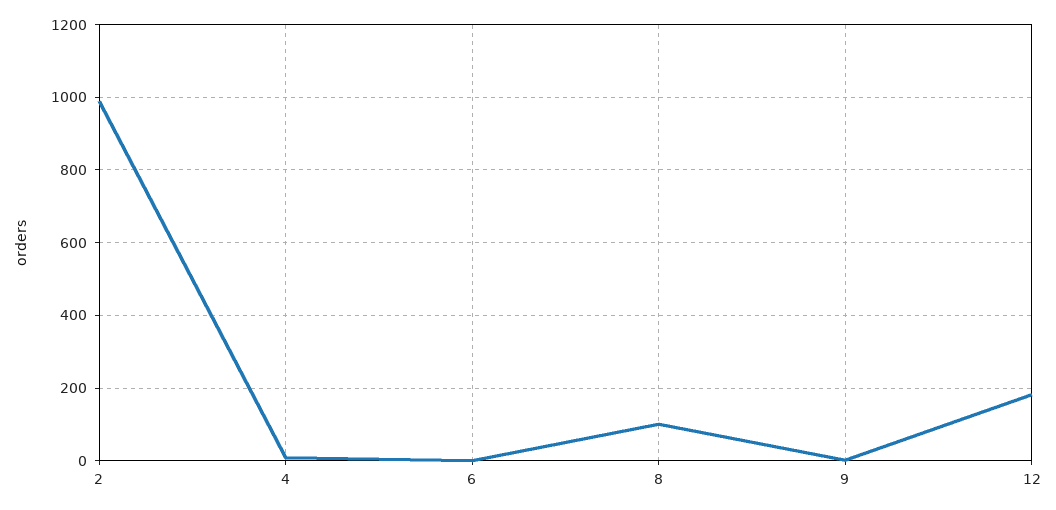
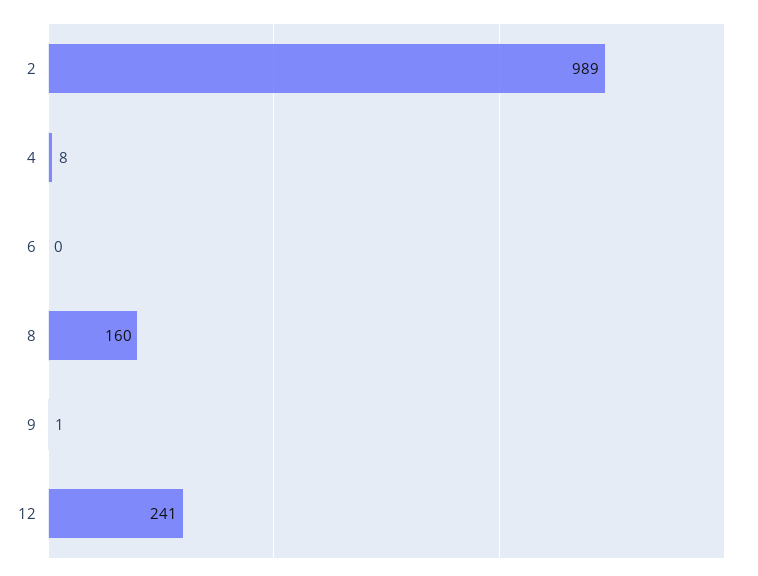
  {
    "2": 989,
    "4": 8,
    "6": 0,
-   "8": 100,
+   "8": 160,
    "9": 1,
-   "12": 180
+   "12": 241
  }

